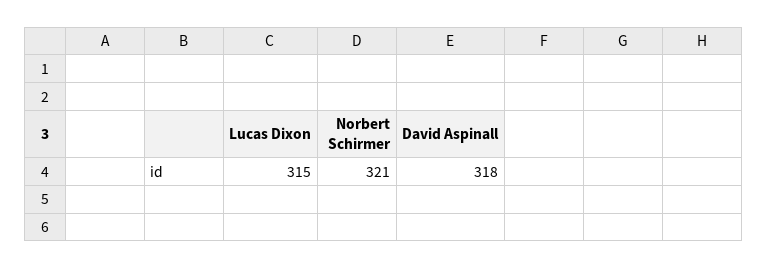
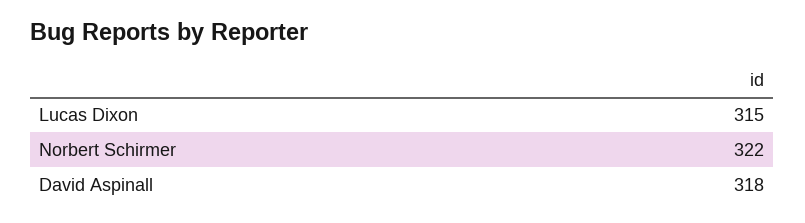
  {
    "Lucas Dixon": 315,
-   "Norbert Schirmer": 321,
+   "Norbert Schirmer": 322,
    "David Aspinall": 318
  }

